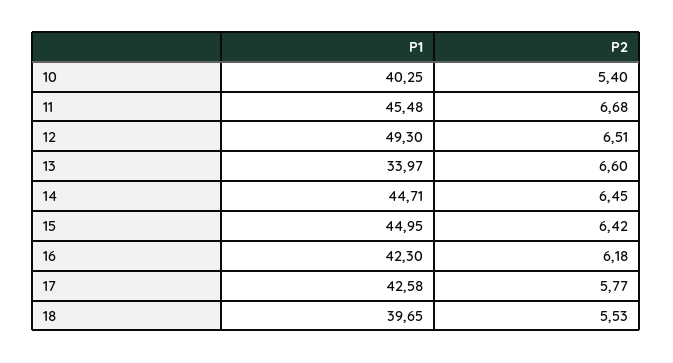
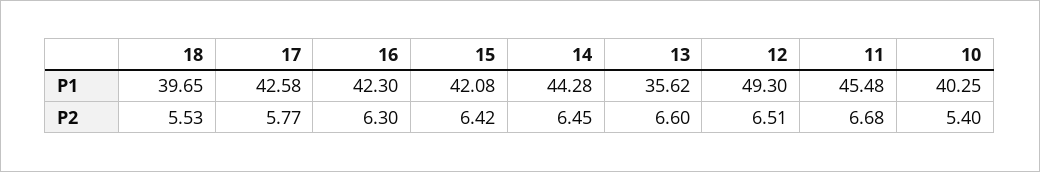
  {
    "P1": {
      "10": 40.25,
      "11": 45.48,
      "12": 49.3,
-     "13": 33.97,
+     "13": 35.62,
-     "14": 44.71,
+     "14": 44.28,
-     "15": 44.95,
+     "15": 42.08,
      "16": 42.3,
      "17": 42.58,
      "18": 39.65
    },
    "P2": {
      "10": 5.4,
      "11": 6.68,
      "12": 6.51,
      "13": 6.6,
      "14": 6.45,
      "15": 6.42,
-     "16": 6.18,
+     "16": 6.3,
      "17": 5.77,
      "18": 5.53
    }
  }

